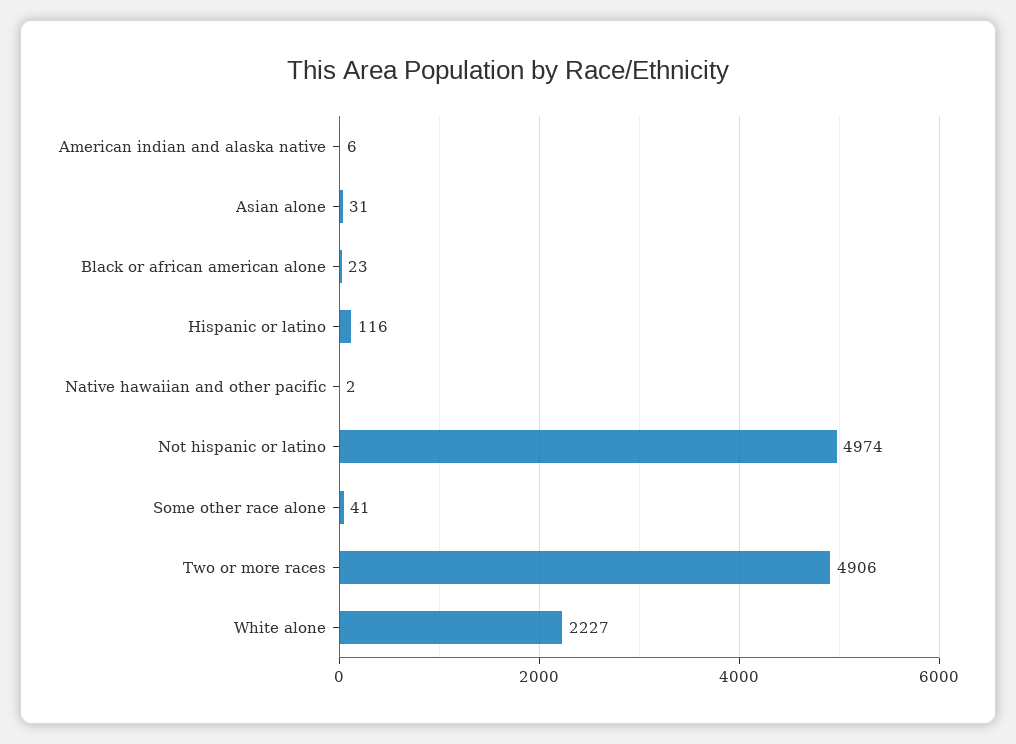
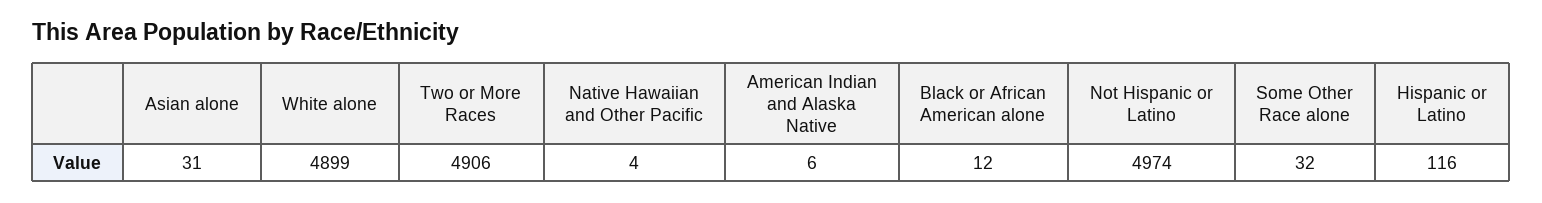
  {
    "American indian and alaska native": 6,
    "Asian alone": 31,
-   "Black or african american alone": 23,
+   "Black or african american alone": 12,
    "Hispanic or latino": 116,
-   "Native hawaiian and other pacific": 2,
+   "Native hawaiian and other pacific": 4,
    "Not hispanic or latino": 4974,
-   "Some other race alone": 41,
+   "Some other race alone": 32,
    "Two or more races": 4906,
-   "White alone": 2227
+   "White alone": 4899
  }

